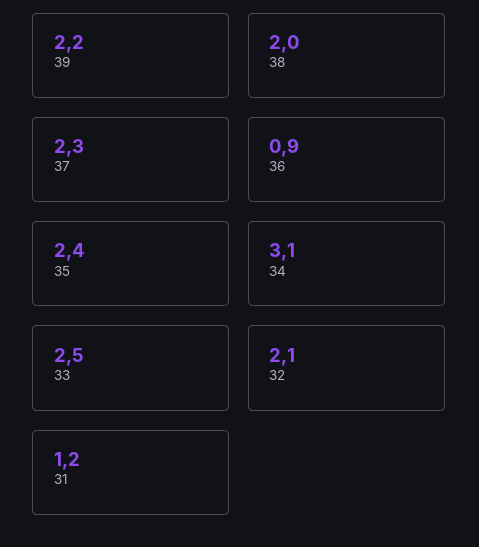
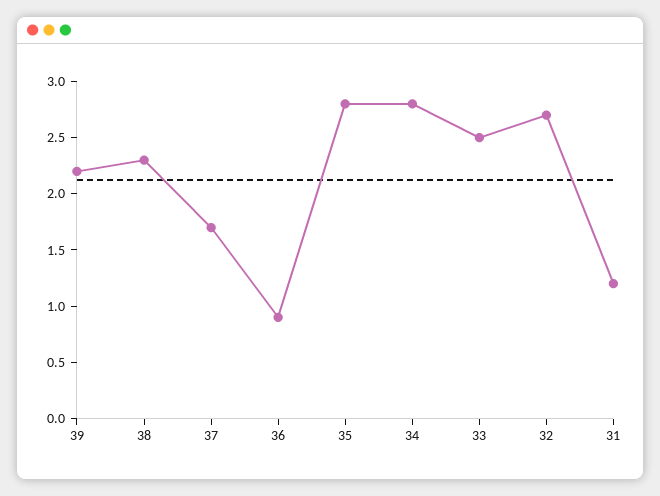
  {
    "39": 2.2,
-   "38": 2,
+   "38": 2.3,
-   "37": 2.3,
+   "37": 1.7,
    "36": 0.9,
-   "35": 2.4,
+   "35": 2.8,
-   "34": 3.1,
+   "34": 2.8,
    "33": 2.5,
-   "32": 2.1,
+   "32": 2.7,
    "31": 1.2
  }

